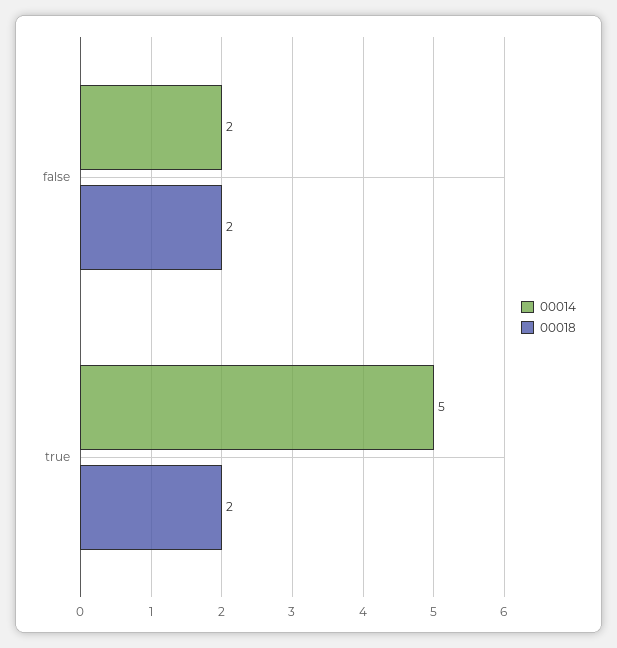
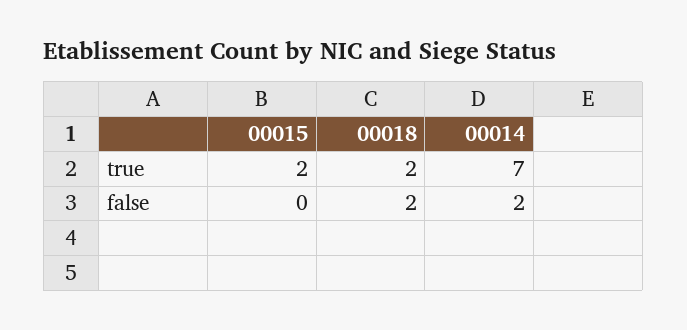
  {
    "00014": {
      "false": 2,
-     "true": 5
+     "true": 7
    },
    "00018": {
      "false": 2,
      "true": 2
-   }
+   },
+   "00015": {
+     "true": 2,
+     "false": 0
+   }
  }

